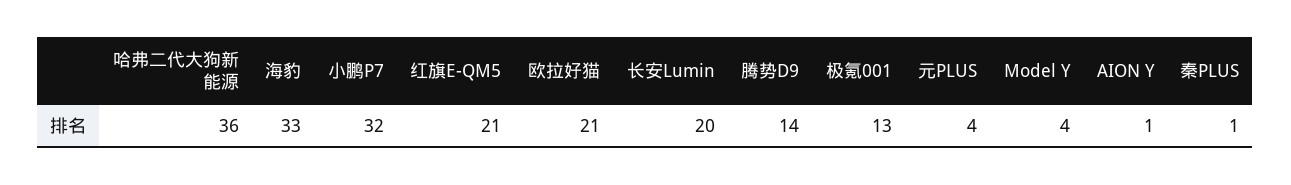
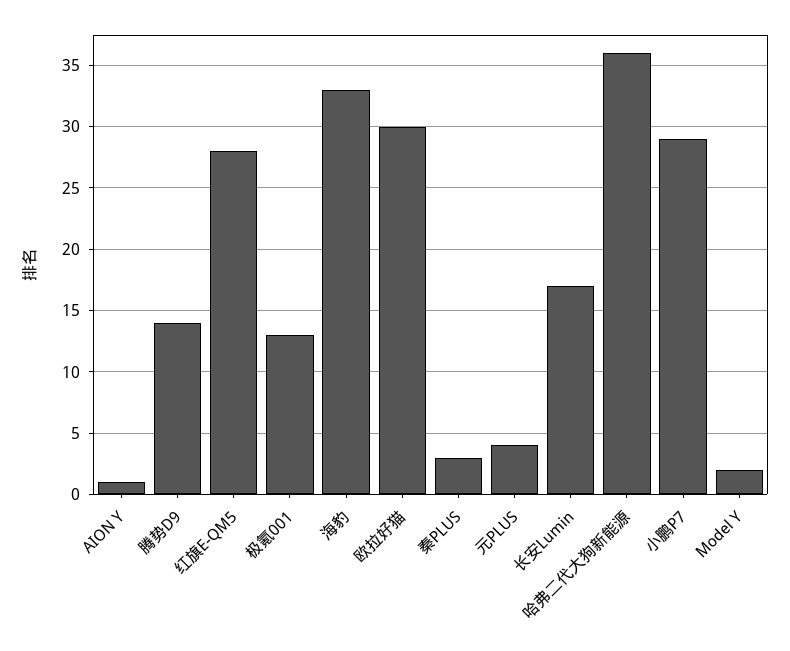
  {
    "哈弗二代大狗新能源": 36,
    "海豹": 33,
-   "小鹏P7": 32,
+   "小鹏P7": 29,
-   "红旗E-QM5": 21,
+   "红旗E-QM5": 28,
-   "欧拉好猫": 21,
+   "欧拉好猫": 30,
-   "长安Lumin": 20,
+   "长安Lumin": 17,
    "腾势D9": 14,
    "极氪001": 13,
    "元PLUS": 4,
-   "Model Y": 4,
+   "Model Y": 2,
    "AION Y": 1,
-   "秦PLUS": 1
+   "秦PLUS": 3
  }

